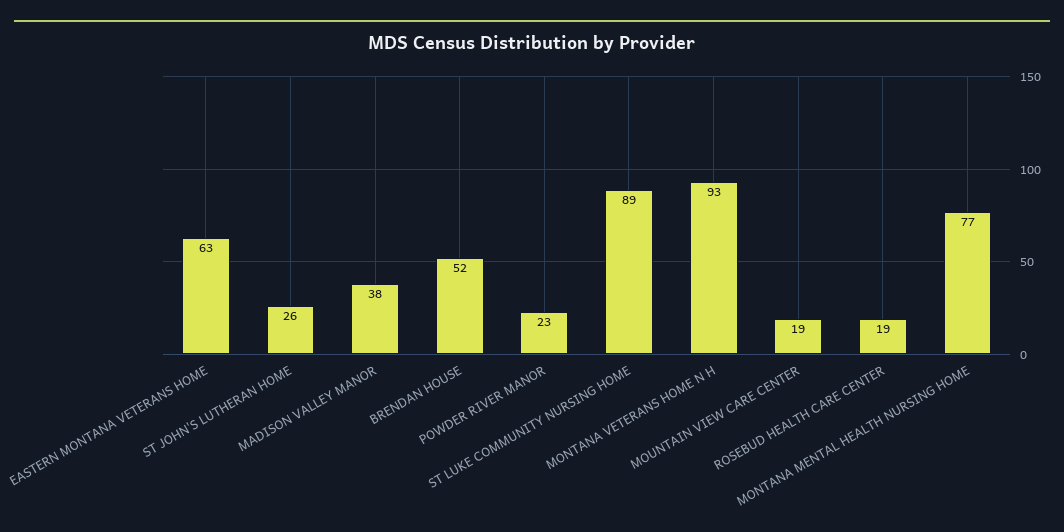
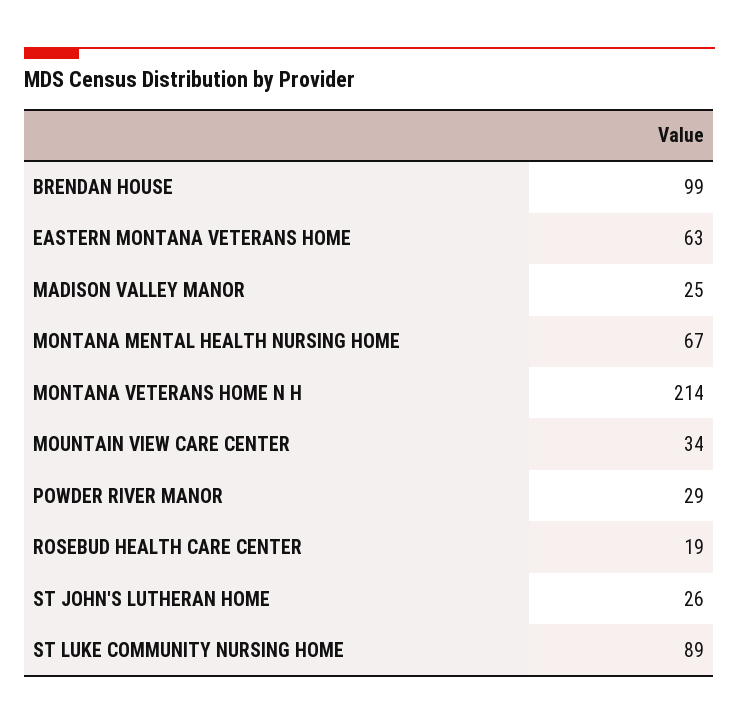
  {
    "EASTERN MONTANA VETERANS HOME": 63,
    "ST JOHN'S LUTHERAN HOME": 26,
-   "MADISON VALLEY MANOR": 38,
+   "MADISON VALLEY MANOR": 25,
-   "BRENDAN HOUSE": 52,
+   "BRENDAN HOUSE": 99,
-   "POWDER RIVER MANOR": 23,
+   "POWDER RIVER MANOR": 29,
    "ST LUKE COMMUNITY NURSING HOME": 89,
-   "MONTANA VETERANS HOME N H": 93,
+   "MONTANA VETERANS HOME N H": 214,
-   "MOUNTAIN VIEW CARE CENTER": 19,
+   "MOUNTAIN VIEW CARE CENTER": 34,
    "ROSEBUD HEALTH CARE CENTER": 19,
-   "MONTANA MENTAL HEALTH NURSING HOME": 77
+   "MONTANA MENTAL HEALTH NURSING HOME": 67
  }

